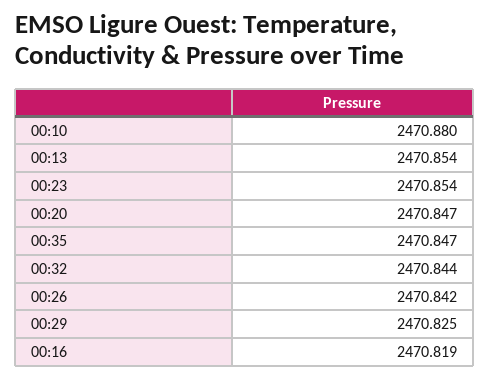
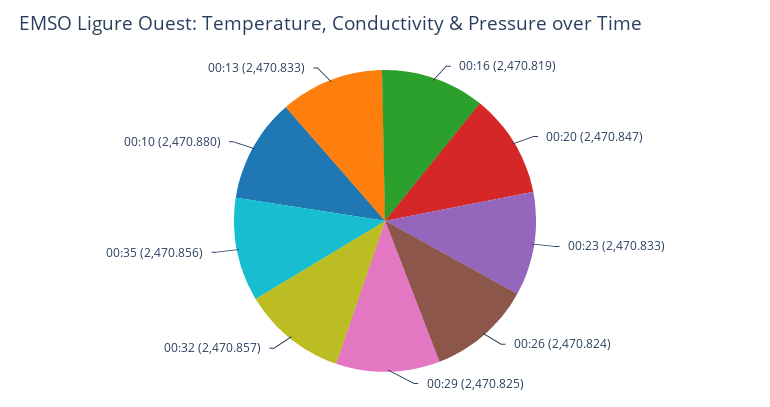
  {
    "00:10": 2470.88,
-   "00:13": 2470.854,
+   "00:13": 2470.833,
-   "00:23": 2470.854,
+   "00:23": 2470.833,
    "00:20": 2470.847,
-   "00:35": 2470.847,
+   "00:35": 2470.856,
-   "00:32": 2470.844,
+   "00:32": 2470.857,
-   "00:26": 2470.842,
+   "00:26": 2470.824,
    "00:29": 2470.825,
    "00:16": 2470.819
  }

